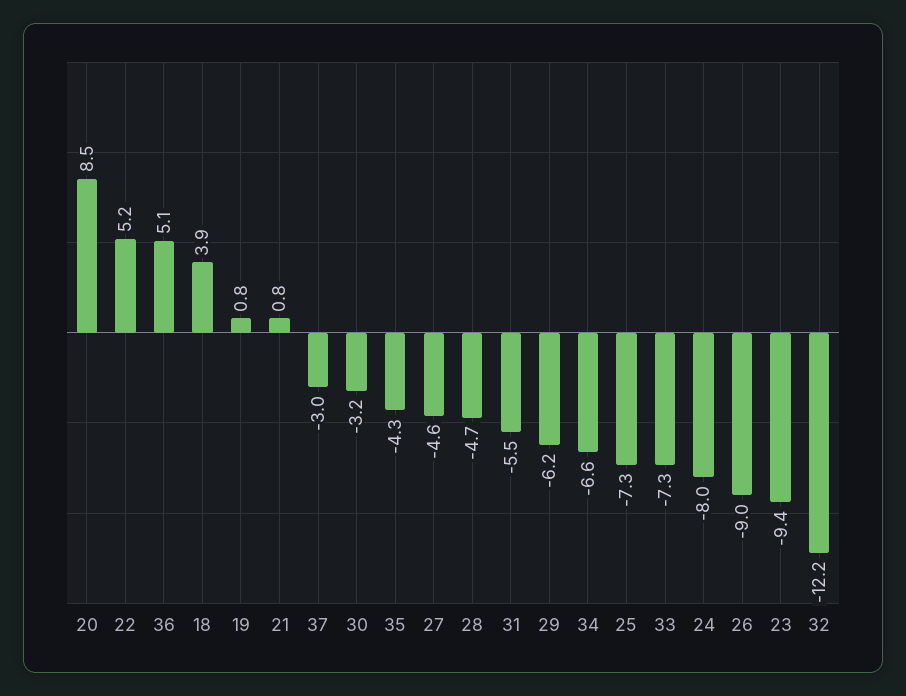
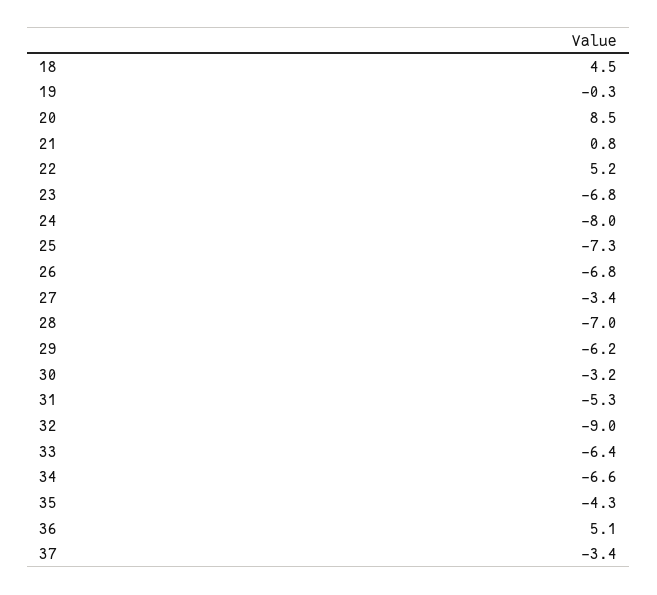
  {
    "20": 8.5,
    "22": 5.2,
    "36": 5.1,
-   "18": 3.9,
+   "18": 4.5,
-   "19": 0.8,
+   "19": -0.3,
    "21": 0.8,
-   "37": -3,
+   "37": -3.4,
    "30": -3.2,
    "35": -4.3,
-   "27": -4.6,
+   "27": -3.4,
-   "28": -4.7,
+   "28": -7,
-   "31": -5.5,
+   "31": -5.3,
    "29": -6.2,
    "34": -6.6,
    "25": -7.3,
-   "33": -7.3,
+   "33": -6.4,
    "24": -8,
-   "26": -9,
+   "26": -6.8,
-   "23": -9.4,
+   "23": -6.8,
-   "32": -12.2
+   "32": -9
  }

